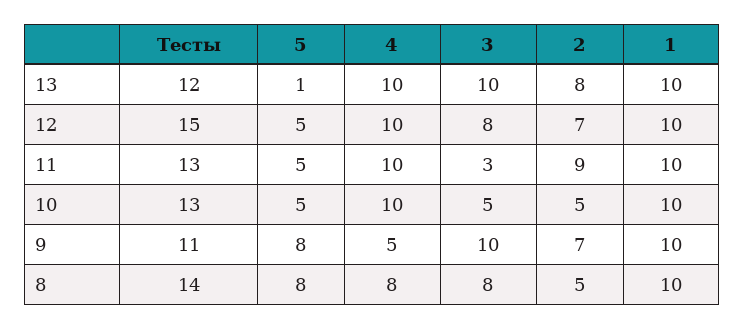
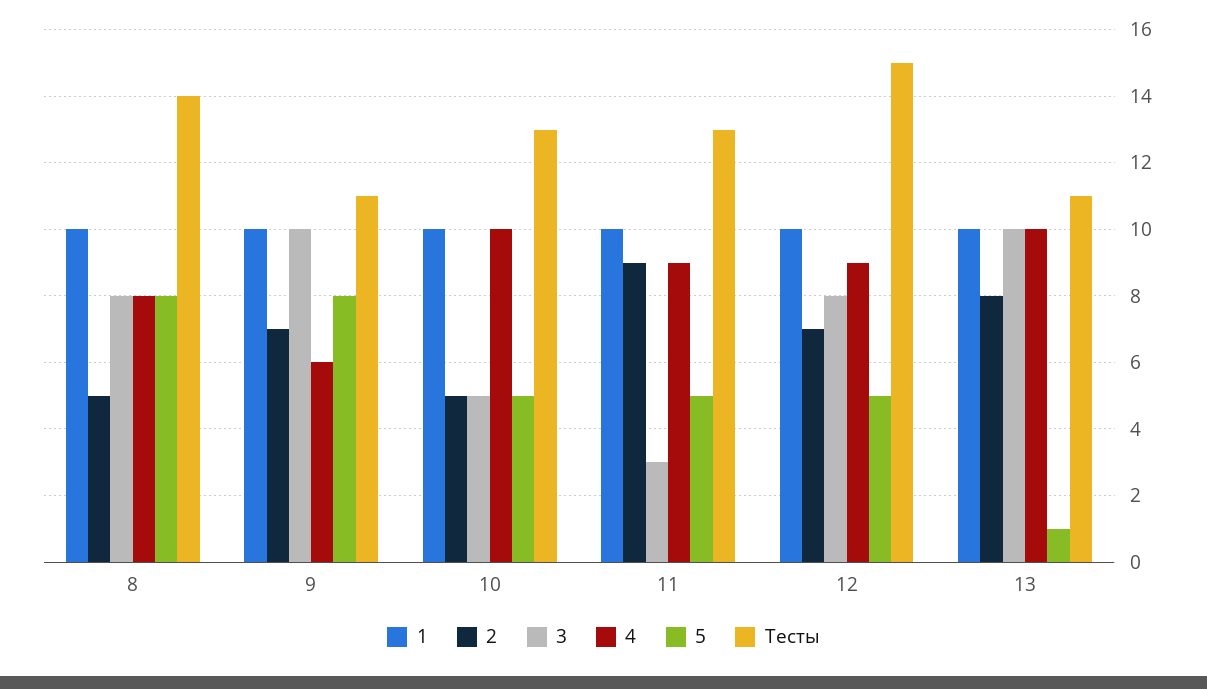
  {
    "Тесты": {
-     "13": 12,
+     "13": 11,
      "12": 15,
      "11": 13,
      "10": 13,
      "9": 11,
      "8": 14
    },
    "5": {
      "13": 1,
      "12": 5,
      "11": 5,
      "10": 5,
      "9": 8,
      "8": 8
    },
    "4": {
      "13": 10,
-     "12": 10,
+     "12": 9,
-     "11": 10,
+     "11": 9,
      "10": 10,
-     "9": 5,
+     "9": 6,
      "8": 8
    },
    "3": {
      "13": 10,
      "12": 8,
      "11": 3,
      "10": 5,
      "9": 10,
      "8": 8
    },
    "2": {
      "13": 8,
      "12": 7,
      "11": 9,
      "10": 5,
      "9": 7,
      "8": 5
    },
    "1": {
      "13": 10,
      "12": 10,
      "11": 10,
      "10": 10,
      "9": 10,
      "8": 10
    }
  }

